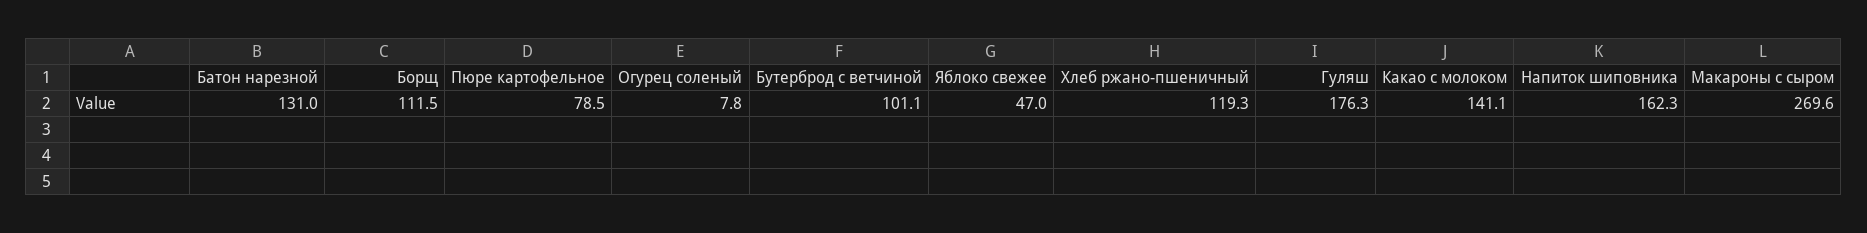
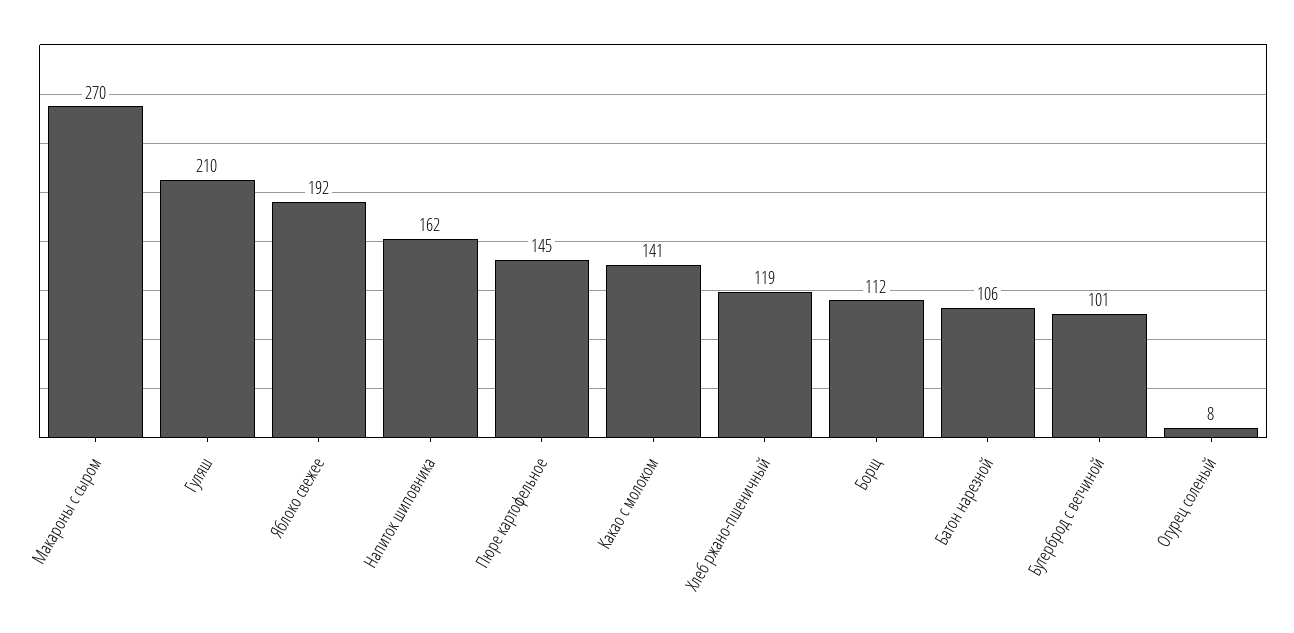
  {
-   "Батон нарезной": 131,
+   "Батон нарезной": 106,
    "Борщ": 111.5,
-   "Пюре картофельное": 78.5,
+   "Пюре картофельное": 145,
    "Огурец соленый": 7.8,
    "Бутерброд с ветчиной": 101.1,
-   "Яблоко свежее": 47,
+   "Яблоко свежее": 192,
    "Хлеб ржано-пшеничный": 119.3,
-   "Гуляш": 176.3,
+   "Гуляш": 210,
    "Какао с молоком": 141.1,
    "Напиток шиповника": 162.3,
    "Макароны с сыром": 269.6
  }

